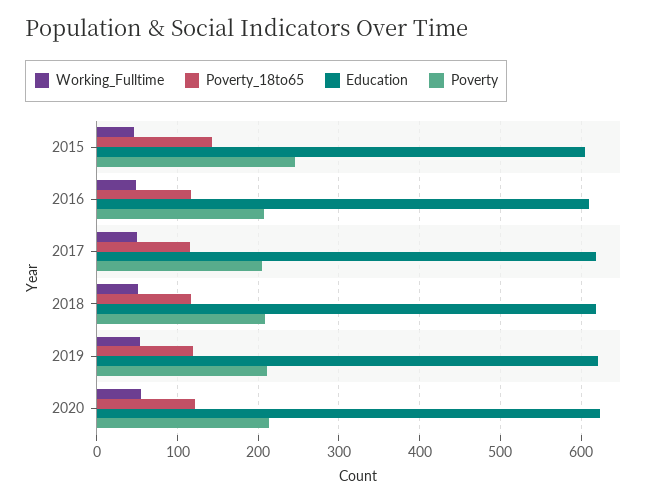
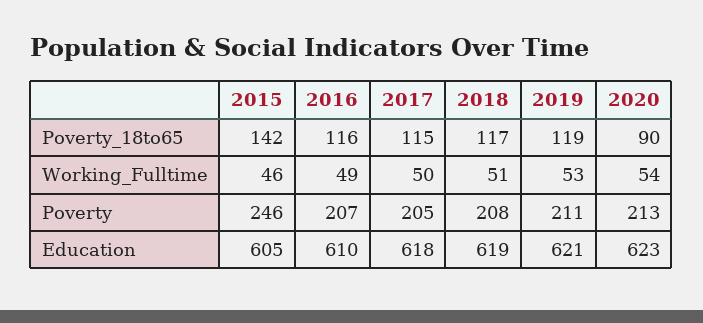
  {
    "Working_Fulltime": {
      "2015": 46,
      "2016": 49,
      "2017": 50,
      "2018": 51,
      "2019": 53,
      "2020": 54
    },
    "Poverty_18to65": {
      "2015": 142,
      "2016": 116,
      "2017": 115,
      "2018": 117,
      "2019": 119,
-     "2020": 120
+     "2020": 90
    },
    "Education": {
      "2015": 605,
      "2016": 610,
      "2017": 618,
      "2018": 619,
      "2019": 621,
      "2020": 623
    },
    "Poverty": {
      "2015": 246,
      "2016": 207,
      "2017": 205,
      "2018": 208,
      "2019": 211,
      "2020": 213
    }
  }

